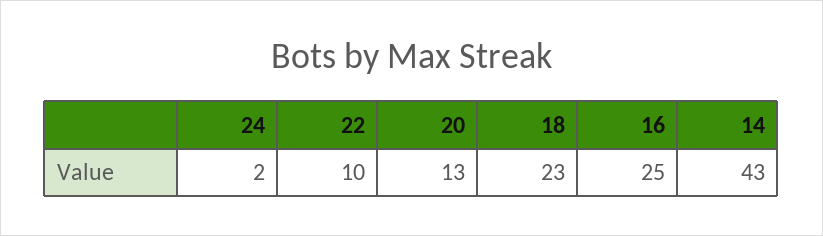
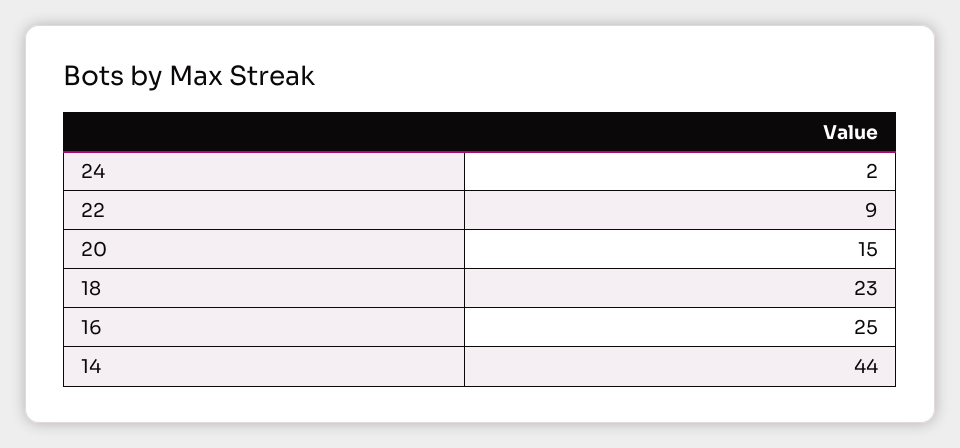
  {
    "24": 2,
-   "22": 10,
+   "22": 9,
-   "20": 13,
+   "20": 15,
    "18": 23,
    "16": 25,
-   "14": 43
+   "14": 44
  }

